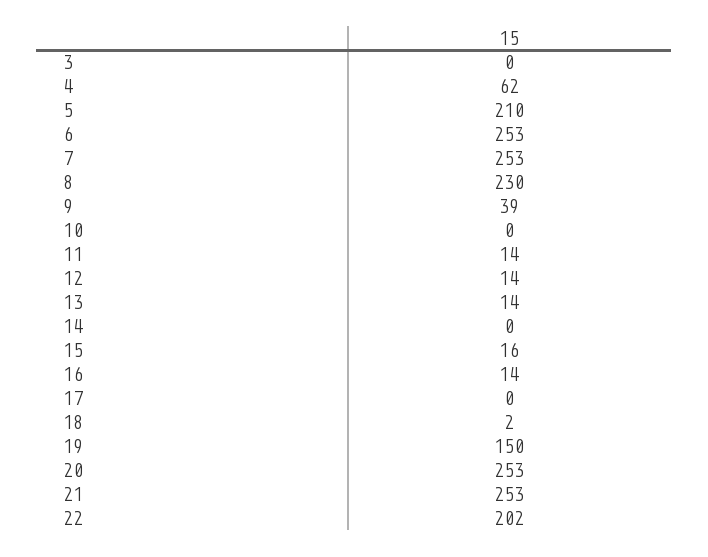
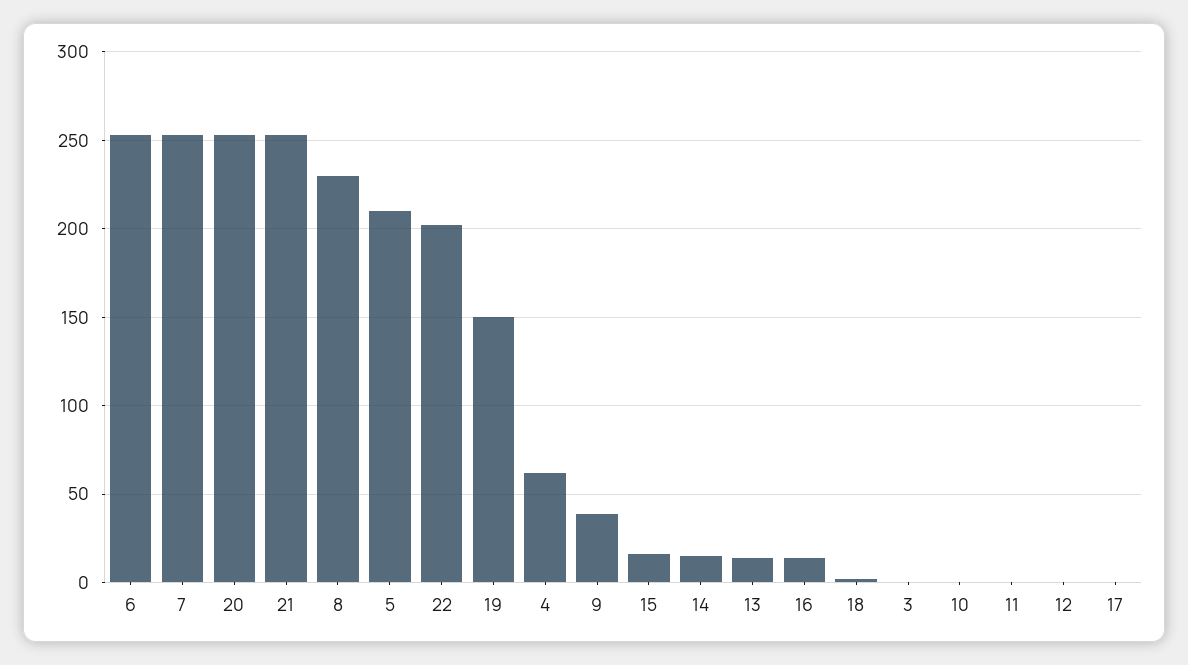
  {
    "3": 0,
    "4": 62,
    "5": 210,
    "6": 253,
    "7": 253,
    "8": 230,
    "9": 39,
    "10": 0,
-   "11": 14,
+   "11": 0,
-   "12": 14,
+   "12": 0,
    "13": 14,
-   "14": 0,
+   "14": 15,
    "15": 16,
    "16": 14,
    "17": 0,
    "18": 2,
    "19": 150,
    "20": 253,
    "21": 253,
    "22": 202
  }

